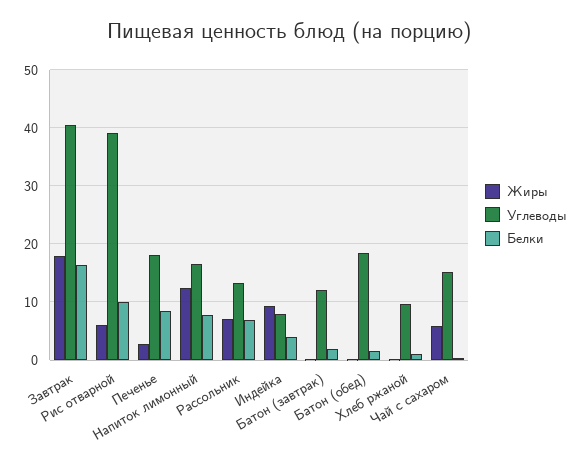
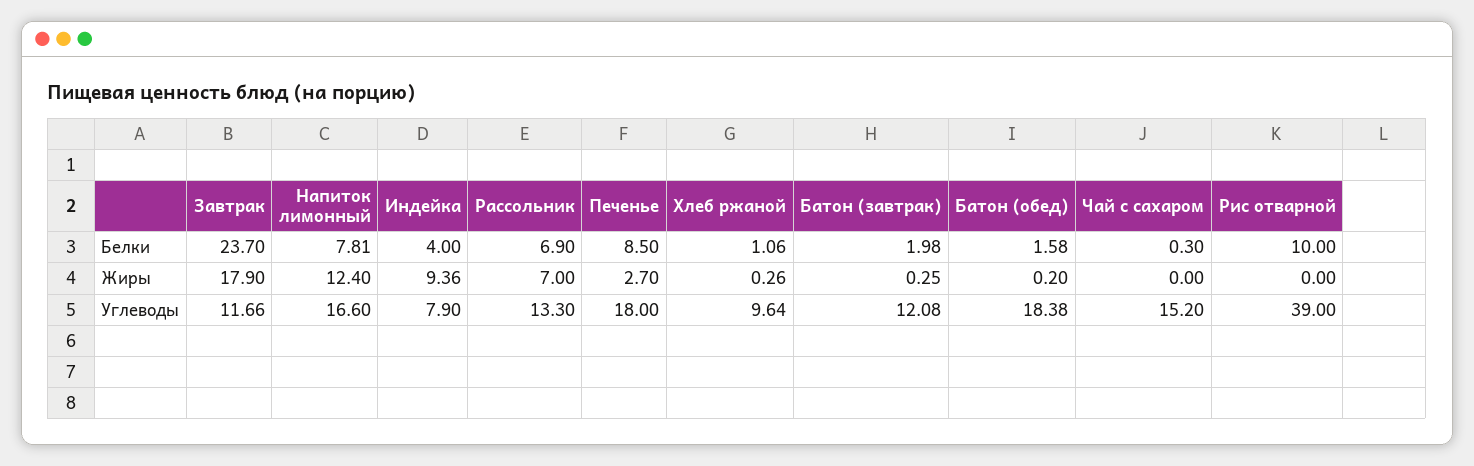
  {
    "Жиры": {
      "Завтрак": 17.9,
-     "Рис отварной": 6,
+     "Рис отварной": 0,
      "Печенье": 2.7,
      "Напиток лимонный": 12.4,
      "Рассольник": 7,
      "Индейка": 9.36,
      "Батон (завтрак)": 0.25,
      "Батон (обед)": 0.2,
      "Хлеб ржаной": 0.26,
-     "Чай с сахаром": 6
+     "Чай с сахаром": 0
    },
    "Углеводы": {
-     "Завтрак": 40,
+     "Завтрак": 11.66,
      "Рис отварной": 39,
      "Печенье": 18,
      "Напиток лимонный": 16.6,
      "Рассольник": 13.3,
      "Индейка": 7.9,
      "Батон (завтрак)": 12.08,
      "Батон (обед)": 18.38,
      "Хлеб ржаной": 9.64,
      "Чай с сахаром": 15.2
    },
    "Белки": {
-     "Завтрак": 16,
+     "Завтрак": 23.7,
      "Рис отварной": 10,
      "Печенье": 8.5,
      "Напиток лимонный": 7.81,
      "Рассольник": 6.9,
      "Индейка": 4,
      "Батон (завтрак)": 1.98,
      "Батон (обед)": 1.58,
      "Хлеб ржаной": 1.06,
      "Чай с сахаром": 0.3
    }
  }

